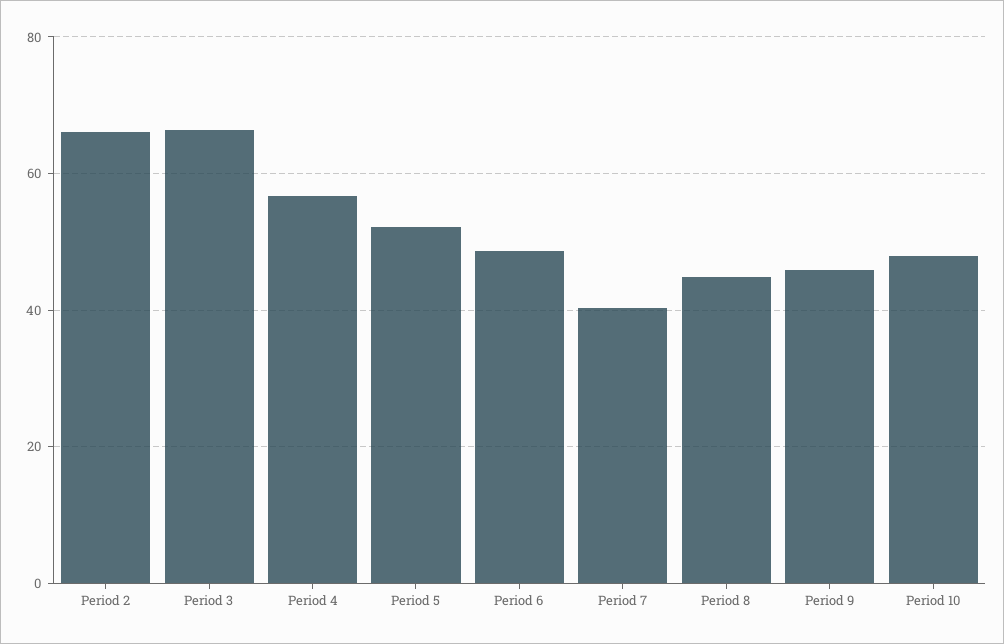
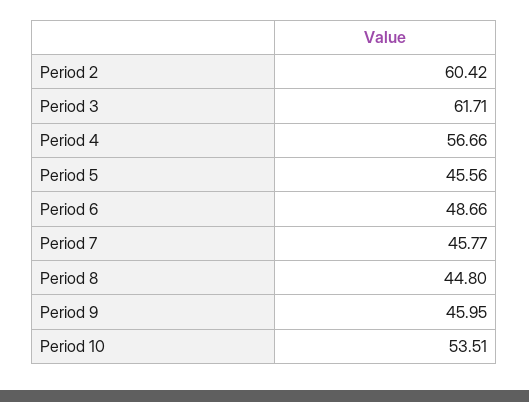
  {
-   "Period 2": 66,
+   "Period 2": 60.42,
-   "Period 3": 66,
+   "Period 3": 61.71,
    "Period 4": 56.66,
-   "Period 5": 52,
+   "Period 5": 45.56,
    "Period 6": 48.66,
-   "Period 7": 40,
+   "Period 7": 45.77,
    "Period 8": 44.8,
    "Period 9": 45.95,
-   "Period 10": 48
+   "Period 10": 53.51
  }

